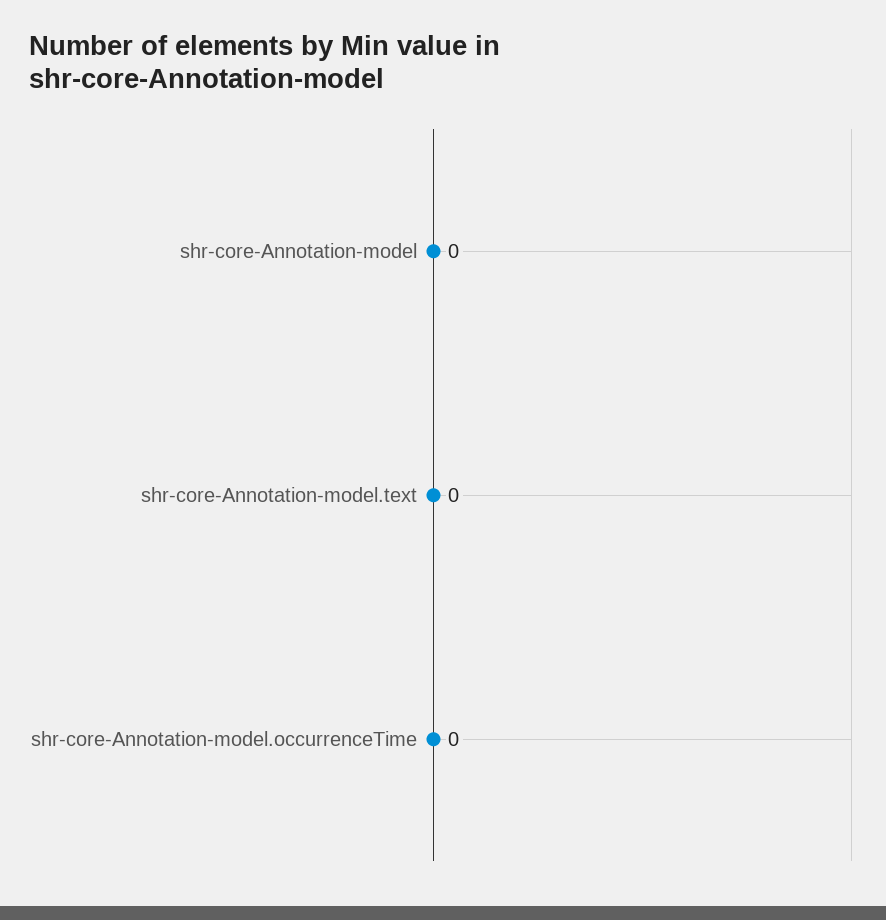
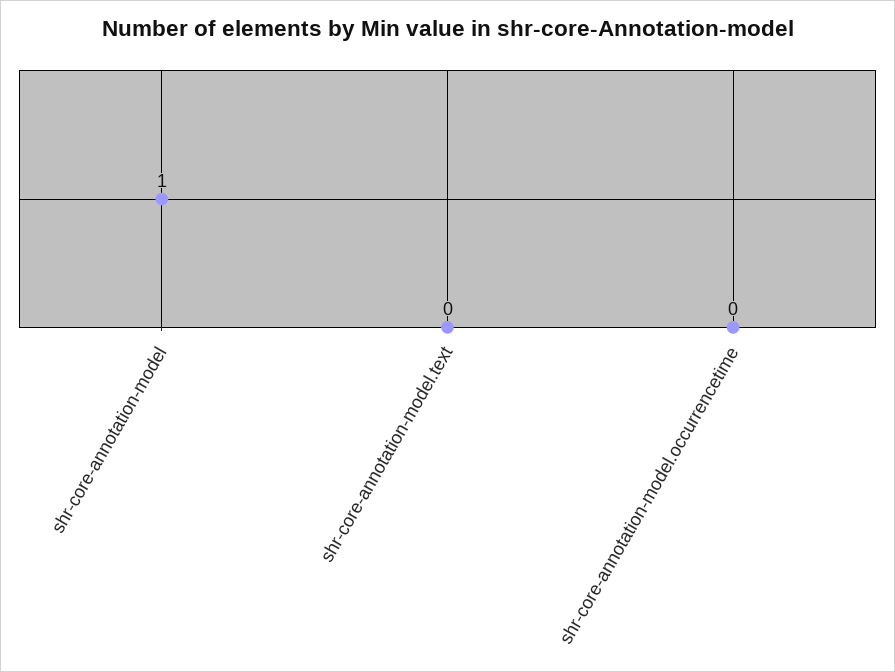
  {
-   "shr-core-Annotation-model": 0,
+   "shr-core-Annotation-model": 1,
    "shr-core-Annotation-model.text": 0,
    "shr-core-Annotation-model.occurrenceTime": 0
  }

